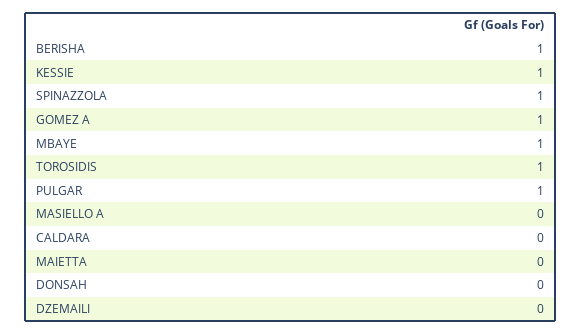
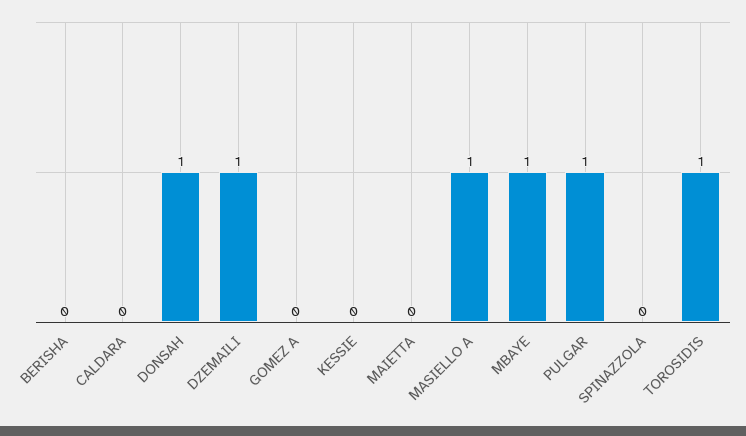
  {
-   "BERISHA": 1,
+   "BERISHA": 0,
-   "KESSIE": 1,
+   "KESSIE": 0,
-   "SPINAZZOLA": 1,
+   "SPINAZZOLA": 0,
-   "GOMEZ A": 1,
+   "GOMEZ A": 0,
    "MBAYE": 1,
    "TOROSIDIS": 1,
    "PULGAR": 1,
-   "MASIELLO A": 0,
+   "MASIELLO A": 1,
    "CALDARA": 0,
    "MAIETTA": 0,
-   "DONSAH": 0,
+   "DONSAH": 1,
-   "DZEMAILI": 0
+   "DZEMAILI": 1
  }

